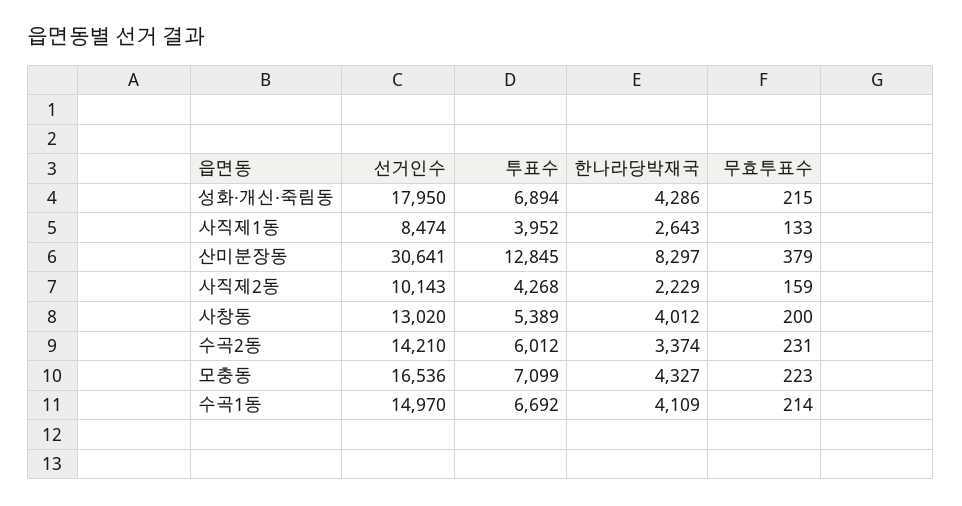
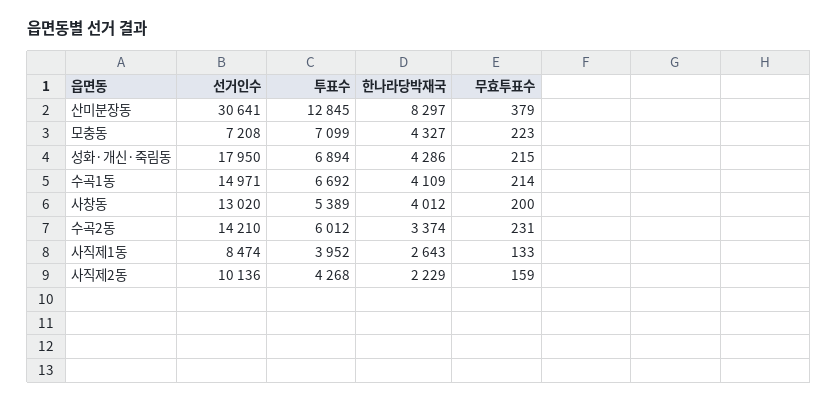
  {
    "선거인수": {
      "성화·개신·죽림동": 17950,
      "사직제1동": 8474,
      "산미분장동": 30641,
-     "사직제2동": 10143,
+     "사직제2동": 10136,
      "사창동": 13020,
      "수곡2동": 14210,
-     "모충동": 16536,
+     "모충동": 7208,
-     "수곡1동": 14970
+     "수곡1동": 14971
    },
    "투표수": {
      "성화·개신·죽림동": 6894,
      "사직제1동": 3952,
      "산미분장동": 12845,
      "사직제2동": 4268,
      "사창동": 5389,
      "수곡2동": 6012,
      "모충동": 7099,
      "수곡1동": 6692
    },
    "한나라당박재국": {
      "성화·개신·죽림동": 4286,
      "사직제1동": 2643,
      "산미분장동": 8297,
      "사직제2동": 2229,
      "사창동": 4012,
      "수곡2동": 3374,
      "모충동": 4327,
      "수곡1동": 4109
    },
    "무효투표수": {
      "성화·개신·죽림동": 215,
      "사직제1동": 133,
      "산미분장동": 379,
      "사직제2동": 159,
      "사창동": 200,
      "수곡2동": 231,
      "모충동": 223,
      "수곡1동": 214
    }
  }

